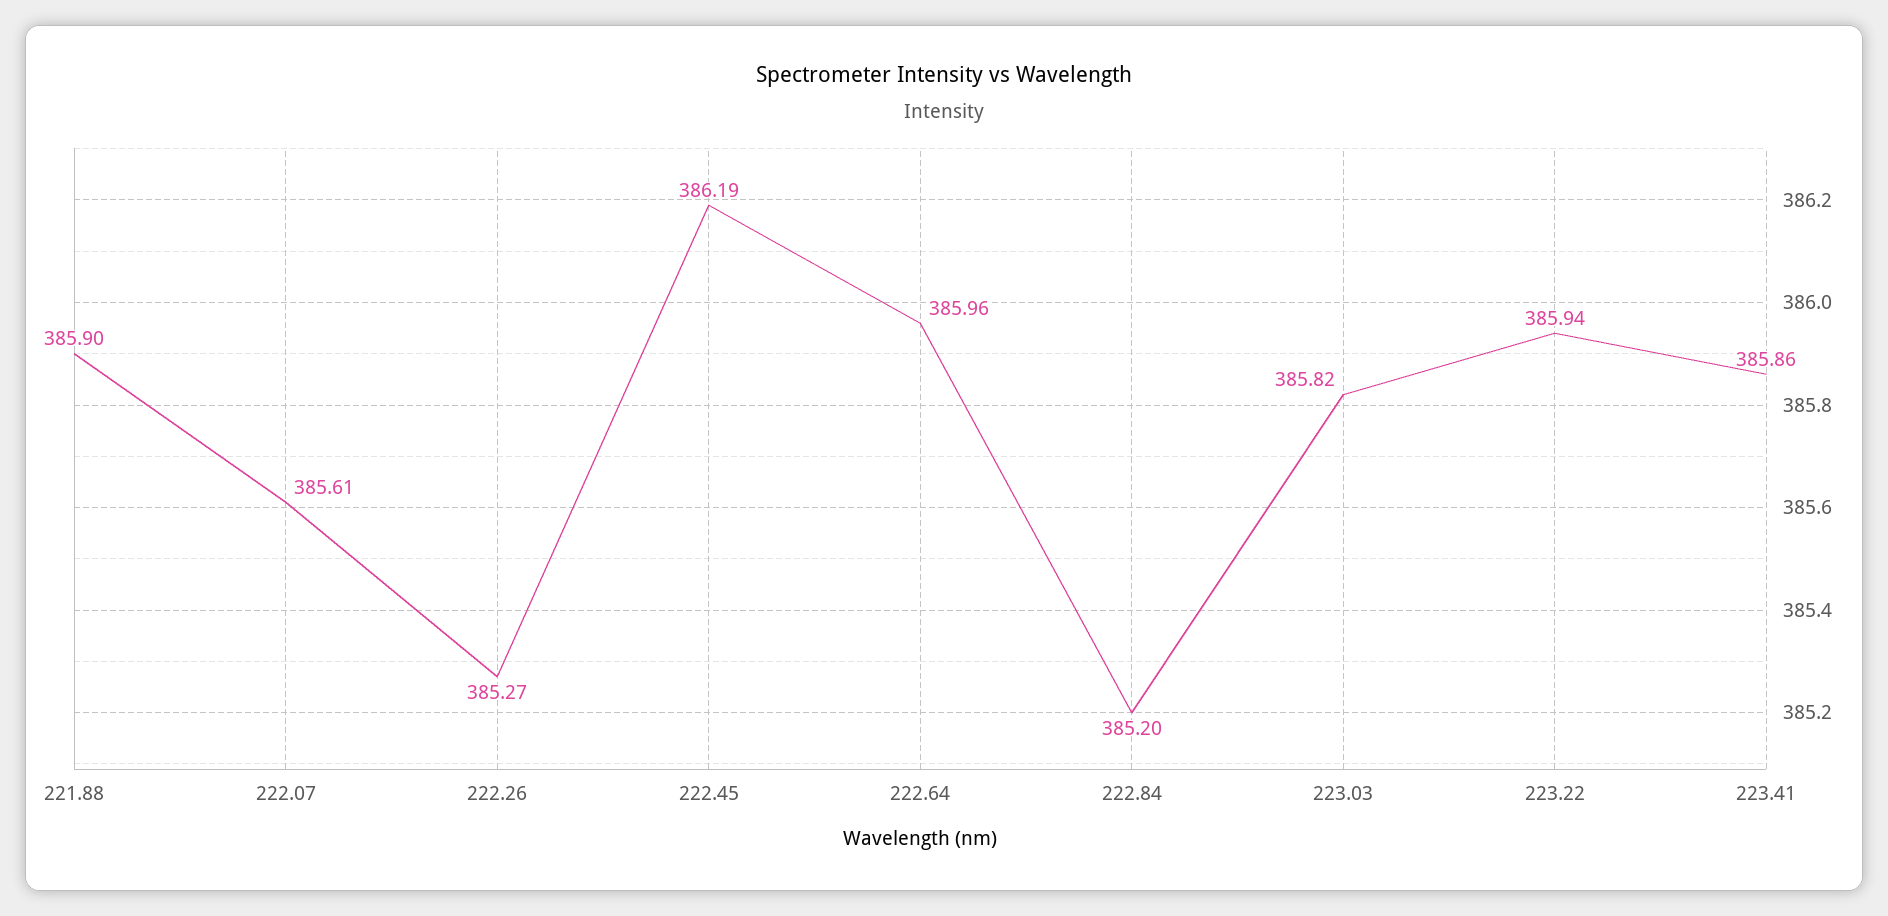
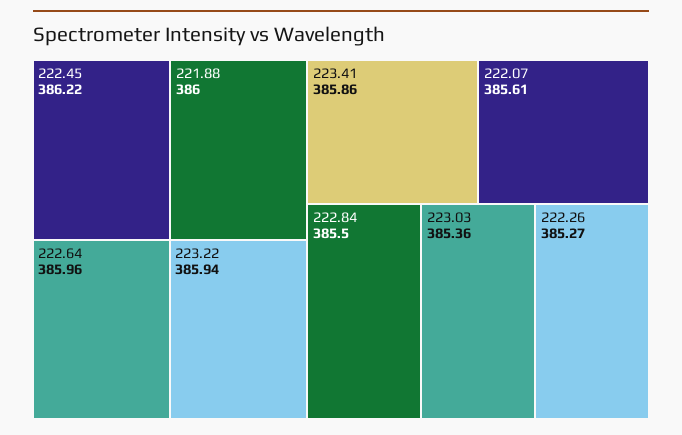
  {
-   "221.88": 385.9,
+   "221.88": 386,
    "222.07": 385.61,
    "222.26": 385.27,
-   "222.45": 386.19,
+   "222.45": 386.22,
    "222.64": 385.96,
-   "222.84": 385.2,
+   "222.84": 385.5,
-   "223.03": 385.82,
+   "223.03": 385.36,
    "223.22": 385.94,
    "223.41": 385.86
  }

